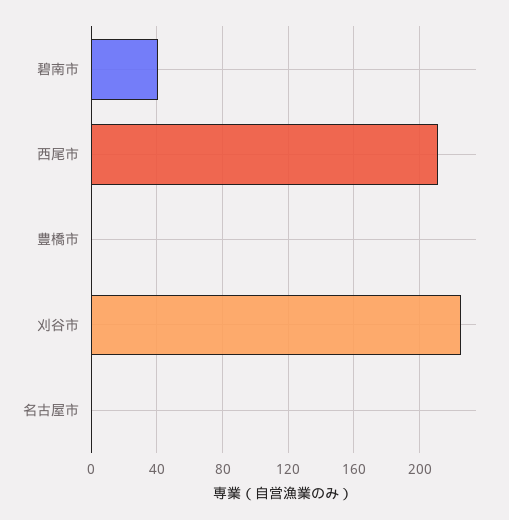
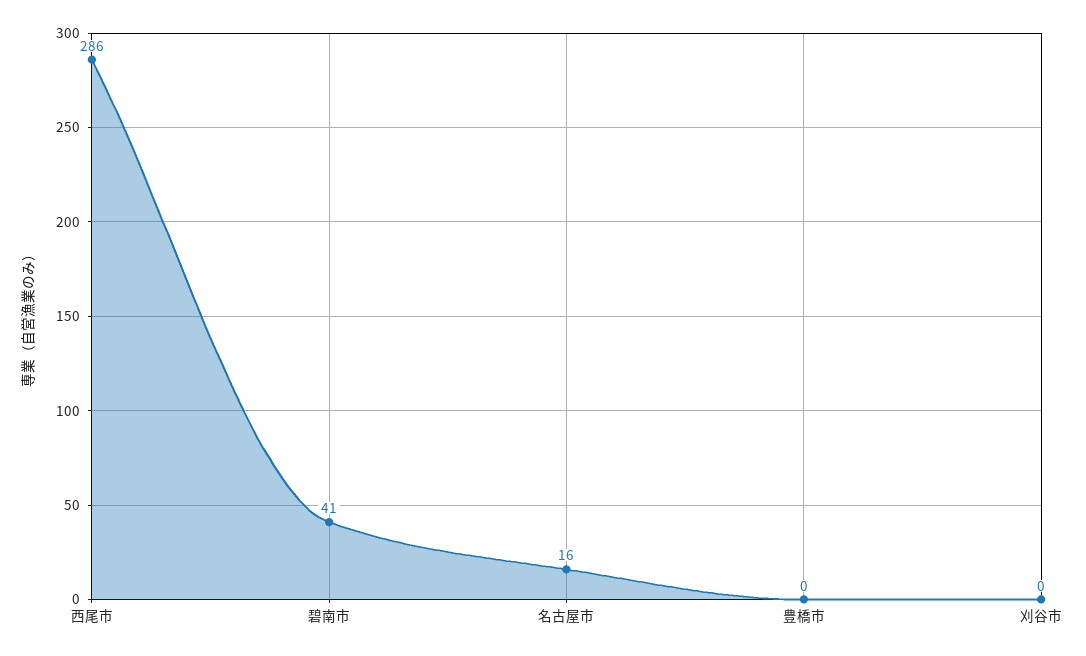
  {
    "碧南市": 41,
-   "西尾市": 210,
+   "西尾市": 286,
    "豊橋市": 0,
-   "刈谷市": 225,
+   "刈谷市": 0,
-   "名古屋市": 0
+   "名古屋市": 16
  }

